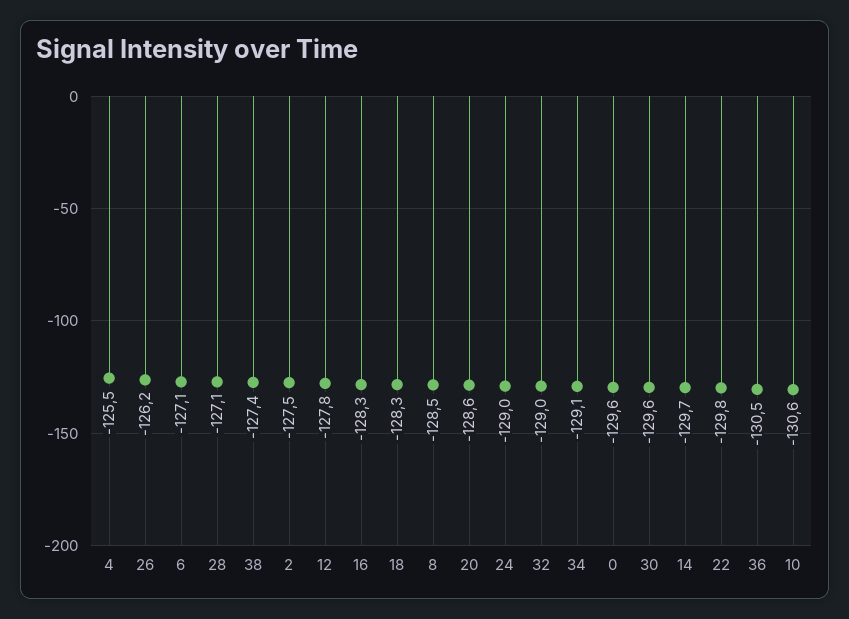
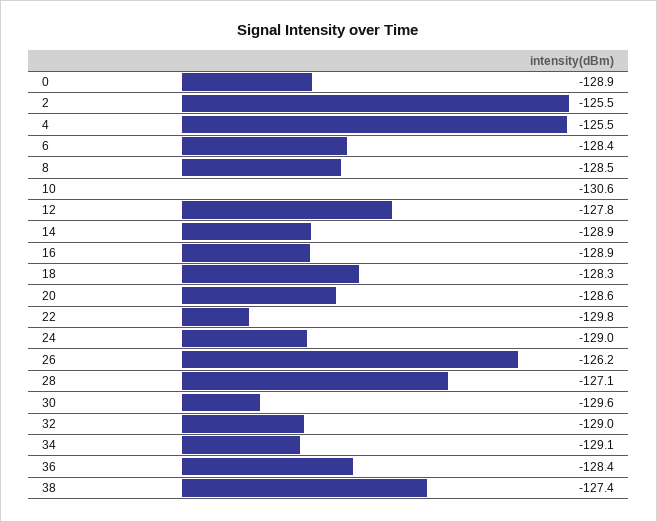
  {
    "4": -125.5,
    "26": -126.2,
-   "6": -127.1,
+   "6": -128.4,
    "28": -127.1,
    "38": -127.4,
-   "2": -127.5,
+   "2": -125.5,
    "12": -127.8,
-   "16": -128.3,
+   "16": -128.9,
    "18": -128.3,
    "8": -128.5,
    "20": -128.6,
    "24": -129,
    "32": -129,
    "34": -129.1,
-   "0": -129.6,
+   "0": -128.9,
    "30": -129.6,
-   "14": -129.7,
+   "14": -128.9,
    "22": -129.8,
-   "36": -130.5,
+   "36": -128.4,
    "10": -130.6
  }

